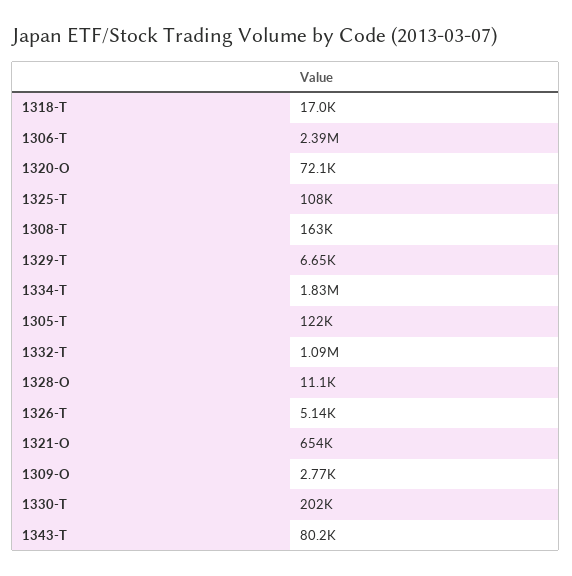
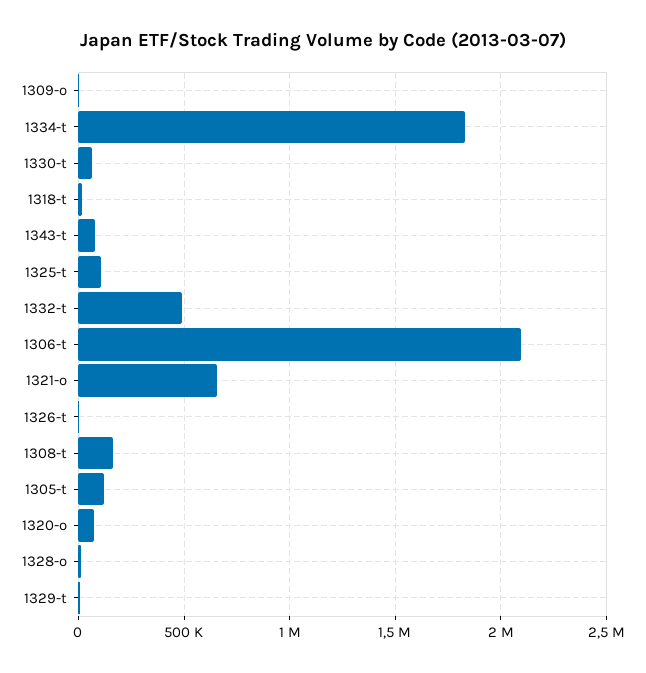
  {
    "1318-T": 17000,
-   "1306-T": 2390000,
+   "1306-T": 2100000,
    "1320-O": 72100,
    "1325-T": 108000,
    "1308-T": 163000,
    "1329-T": 6650,
    "1334-T": 1830000,
    "1305-T": 122000,
-   "1332-T": 1090000,
+   "1332-T": 500000,
    "1328-O": 11100,
    "1326-T": 5140,
    "1321-O": 654000,
    "1309-O": 2770,
-   "1330-T": 202000,
+   "1330-T": 50000,
    "1343-T": 80200
  }

